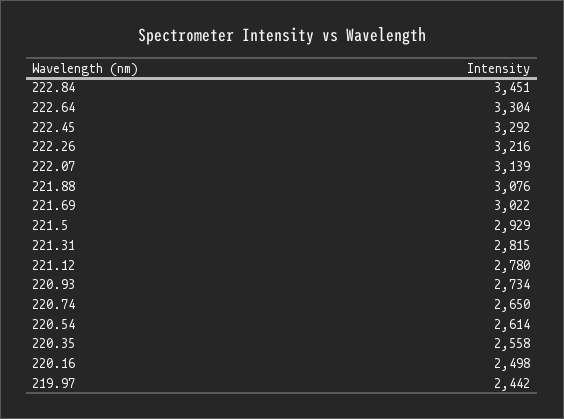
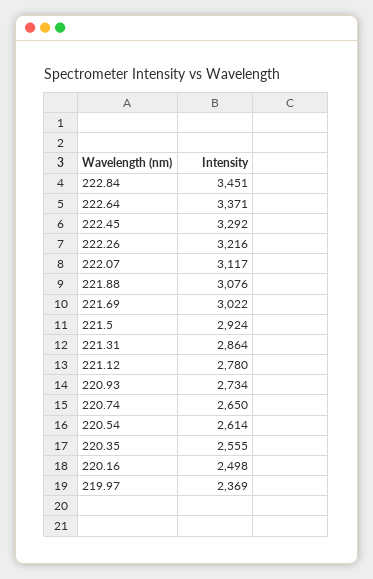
  {
    "222.84": 3451,
-   "222.64": 3304,
+   "222.64": 3371,
    "222.45": 3292,
    "222.26": 3216,
-   "222.07": 3139,
+   "222.07": 3117,
    "221.88": 3076,
    "221.69": 3022,
-   "221.5": 2929,
+   "221.5": 2924,
-   "221.31": 2815,
+   "221.31": 2864,
    "221.12": 2780,
    "220.93": 2734,
    "220.74": 2650,
    "220.54": 2614,
-   "220.35": 2558,
+   "220.35": 2555,
    "220.16": 2498,
-   "219.97": 2442
+   "219.97": 2369
  }

